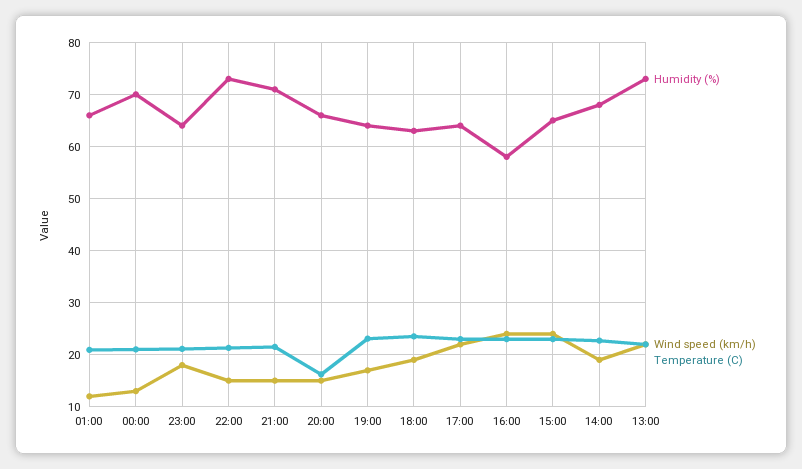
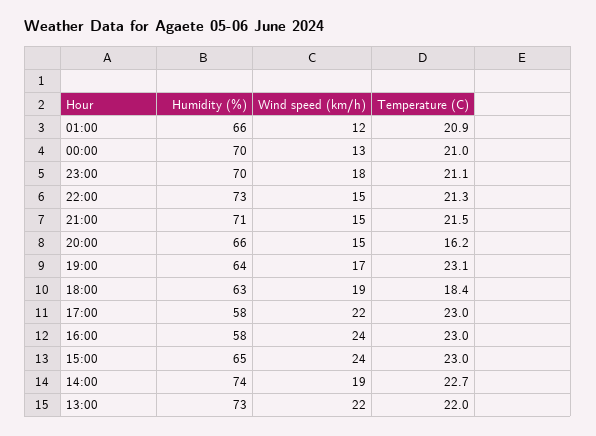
  {
    "Humidity (%)": {
      "01:00": 66,
      "00:00": 70,
-     "23:00": 64,
+     "23:00": 70,
      "22:00": 73,
      "21:00": 71,
      "20:00": 66,
      "19:00": 64,
      "18:00": 63,
-     "17:00": 64,
+     "17:00": 58,
      "16:00": 58,
      "15:00": 65,
-     "14:00": 68,
+     "14:00": 74,
      "13:00": 73
    },
    "Wind speed (km/h)": {
      "01:00": 12,
      "00:00": 13,
      "23:00": 18,
      "22:00": 15,
      "21:00": 15,
      "20:00": 15,
      "19:00": 17,
      "18:00": 19,
      "17:00": 22,
      "16:00": 24,
      "15:00": 24,
      "14:00": 19,
      "13:00": 22
    },
    "Temperature (C)": {
      "01:00": 20.9,
      "00:00": 21,
      "23:00": 21.1,
      "22:00": 21.3,
      "21:00": 21.5,
      "20:00": 16.2,
      "19:00": 23.1,
-     "18:00": 24,
+     "18:00": 18.4,
      "17:00": 23,
      "16:00": 23,
      "15:00": 23,
      "14:00": 22.7,
      "13:00": 22
    }
  }

